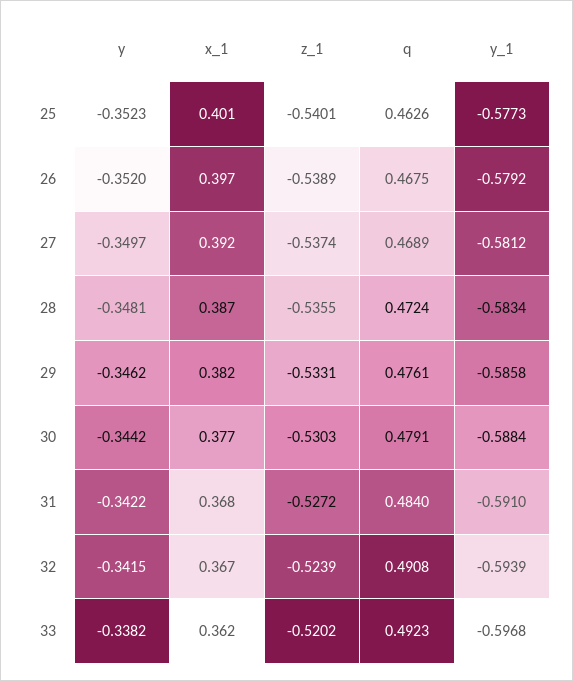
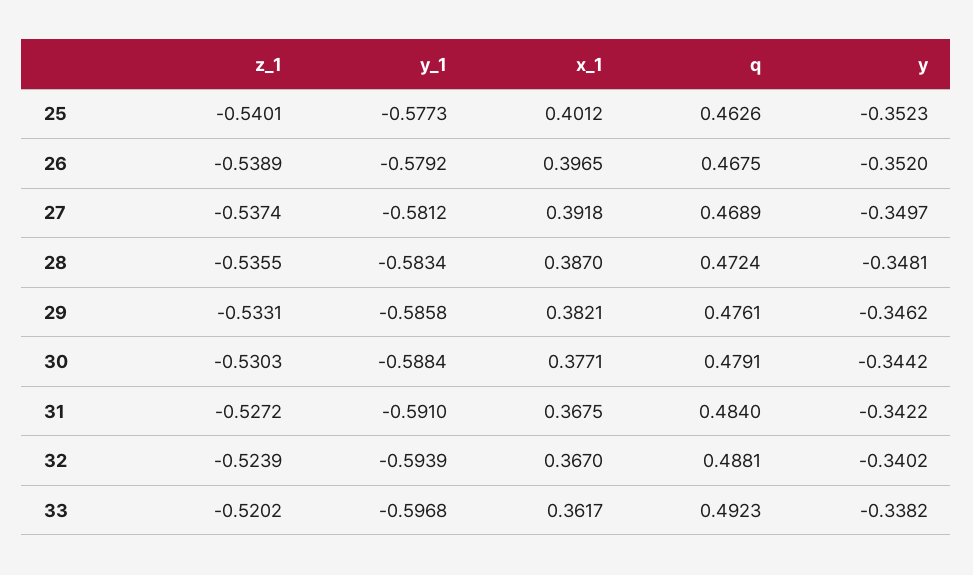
  {
    "y": {
      "25": -0.3523,
      "26": -0.352,
      "27": -0.3497,
      "28": -0.3481,
      "29": -0.3462,
      "30": -0.3442,
      "31": -0.3422,
-     "32": -0.3415,
+     "32": -0.3402,
      "33": -0.3382
    },
    "x_1": {
      "25": 0.4012,
      "26": 0.3965,
      "27": 0.3918,
      "28": 0.387,
      "29": 0.3821,
      "30": 0.3771,
      "31": 0.3675,
      "32": 0.367,
      "33": 0.3617
    },
    "z_1": {
      "25": -0.5401,
      "26": -0.5389,
      "27": -0.5374,
      "28": -0.5355,
      "29": -0.5331,
      "30": -0.5303,
      "31": -0.5272,
      "32": -0.5239,
      "33": -0.5202
    },
    "q": {
      "25": 0.4626,
      "26": 0.4675,
      "27": 0.4689,
      "28": 0.4724,
      "29": 0.4761,
      "30": 0.4791,
      "31": 0.484,
-     "32": 0.4908,
+     "32": 0.4881,
      "33": 0.4923
    },
    "y_1": {
      "25": -0.5773,
      "26": -0.5792,
      "27": -0.5812,
      "28": -0.5834,
      "29": -0.5858,
      "30": -0.5884,
      "31": -0.591,
      "32": -0.5939,
      "33": -0.5968
    }
  }

